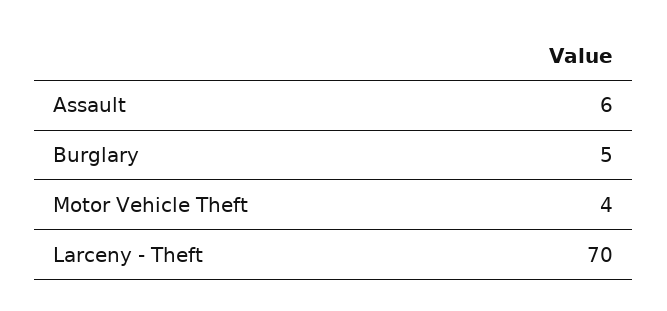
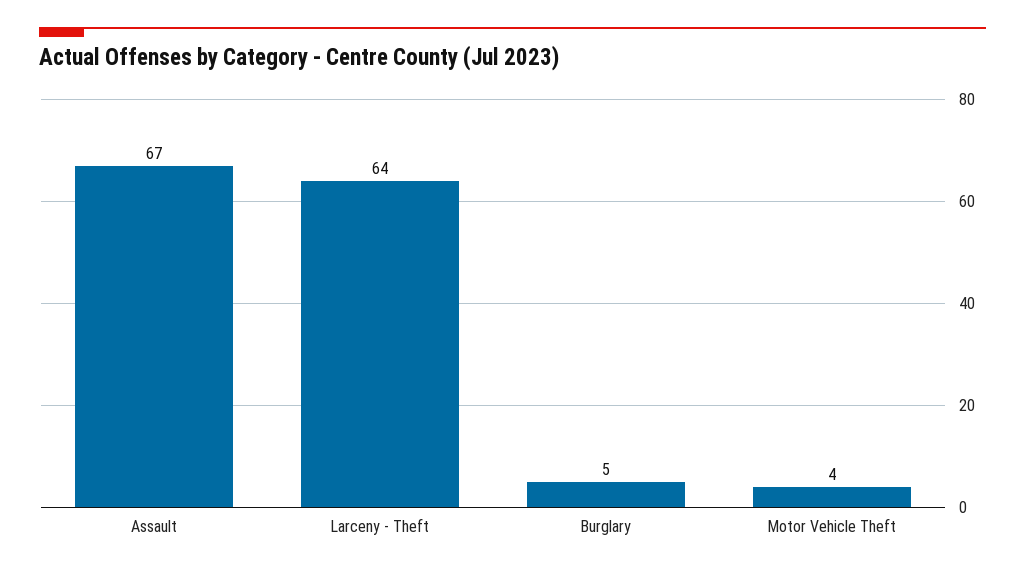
  {
-   "Assault": 6,
+   "Assault": 67,
    "Burglary": 5,
    "Motor Vehicle Theft": 4,
-   "Larceny - Theft": 70
+   "Larceny - Theft": 64
  }

